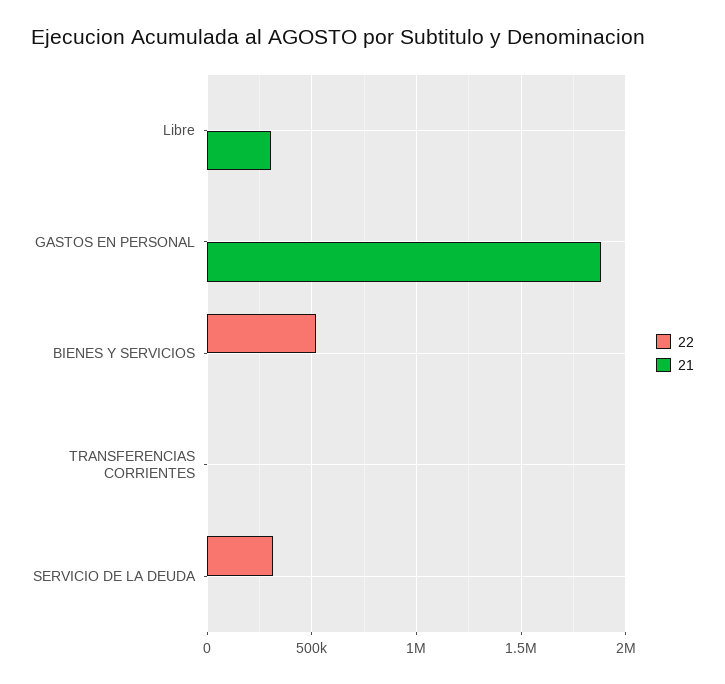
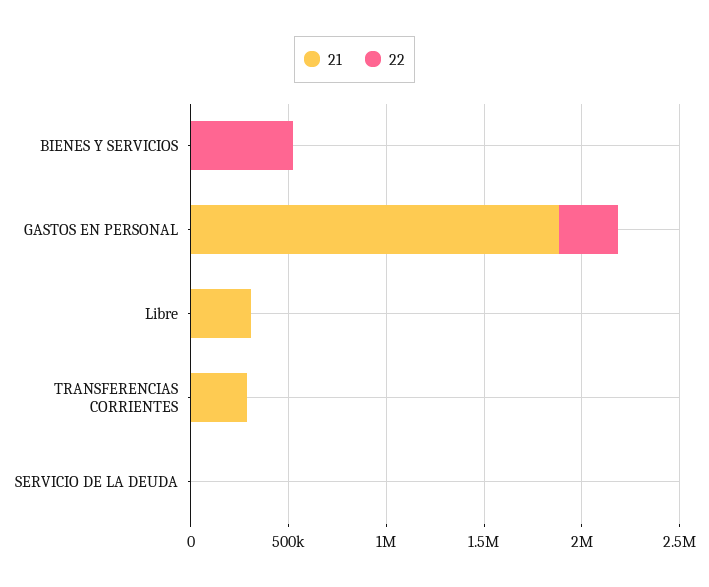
  {
    "22": {
      "Libre": 0,
-     "GASTOS EN PERSONAL": 0,
+     "GASTOS EN PERSONAL": 300000,
      "BIENES Y SERVICIOS": 500000,
      "TRANSFERENCIAS CORRIENTES": 0,
-     "SERVICIO DE LA DEUDA": 300000
+     "SERVICIO DE LA DEUDA": 0
    },
    "21": {
      "Libre": 300000,
      "GASTOS EN PERSONAL": 1900000,
      "BIENES Y SERVICIOS": 0,
-     "TRANSFERENCIAS CORRIENTES": 0,
+     "TRANSFERENCIAS CORRIENTES": 300000,
      "SERVICIO DE LA DEUDA": 0
    }
  }

